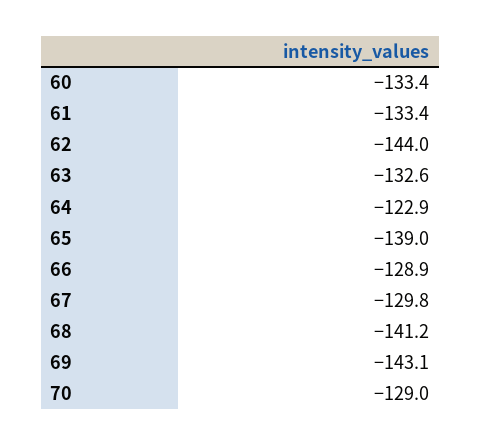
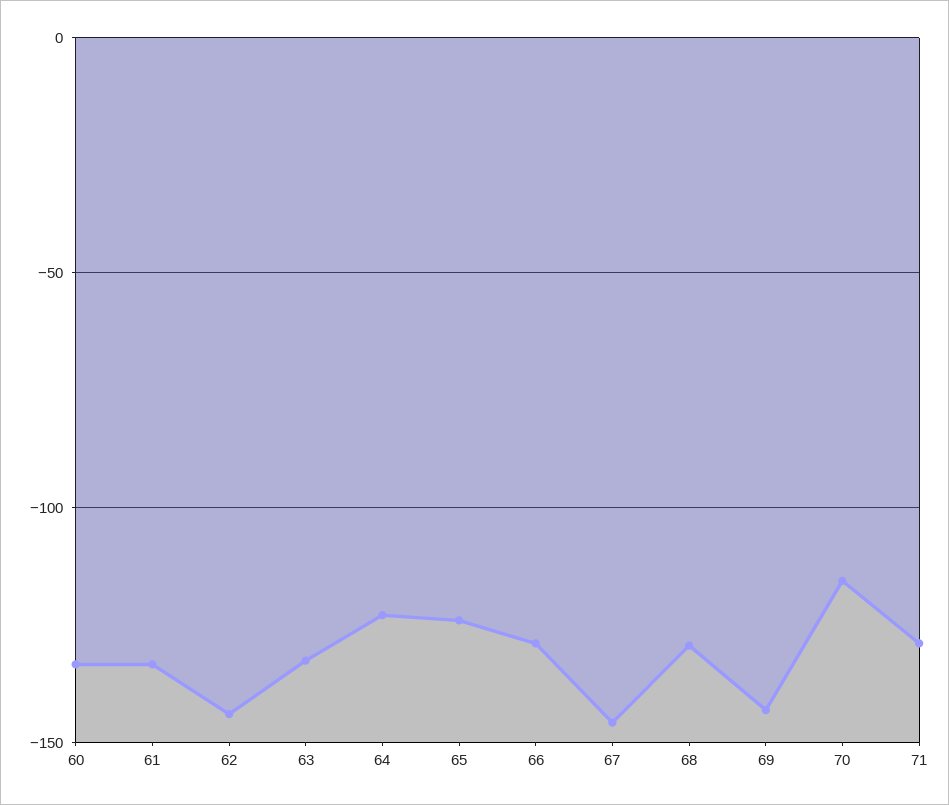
  {
    "60": -133.4,
    "61": -133.4,
    "62": -144,
    "63": -132.6,
    "64": -122.9,
-   "65": -139,
+   "65": -125,
    "66": -128.9,
-   "67": -129.8,
+   "67": -145,
-   "68": -141.2,
+   "68": -130,
    "69": -143.1,
-   "70": -129
+   "70": -115,
+   "71": -130
  }

